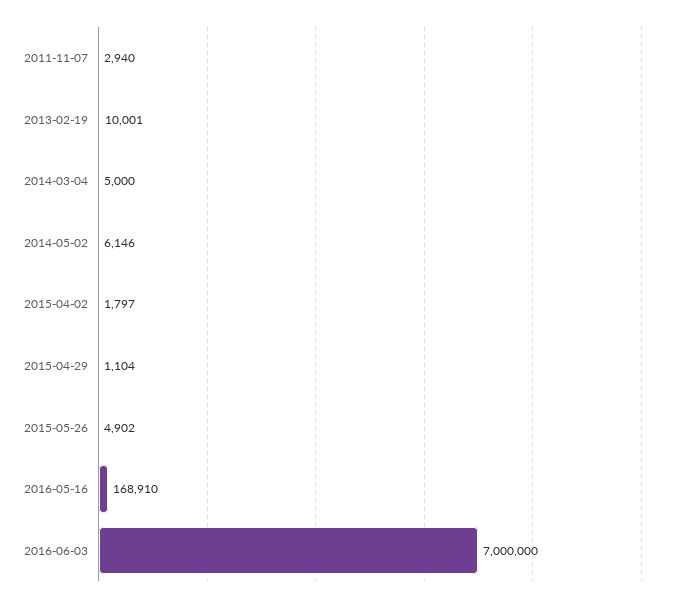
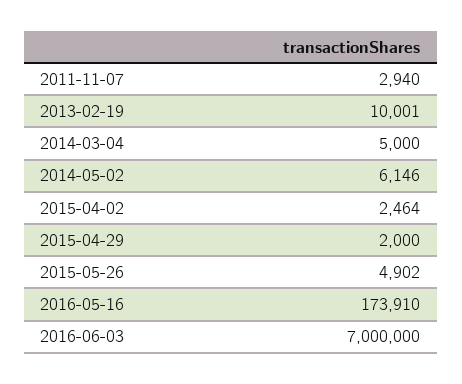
  {
    "2011-11-07": 2940,
    "2013-02-19": 10001,
    "2014-03-04": 5000,
    "2014-05-02": 6146,
-   "2015-04-02": 1797,
+   "2015-04-02": 2464,
-   "2015-04-29": 1104,
+   "2015-04-29": 2000,
    "2015-05-26": 4902,
-   "2016-05-16": 168910,
+   "2016-05-16": 173910,
    "2016-06-03": 7000000
  }

